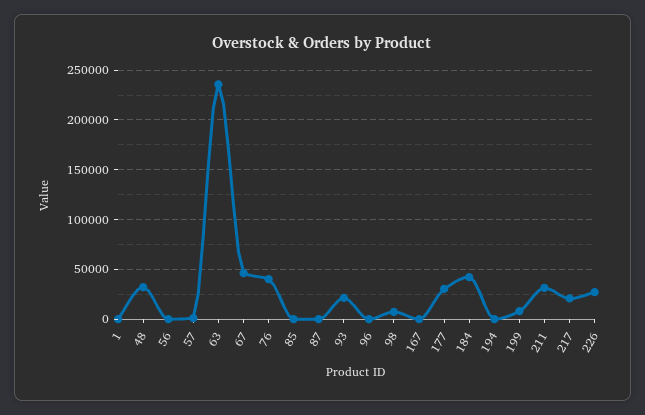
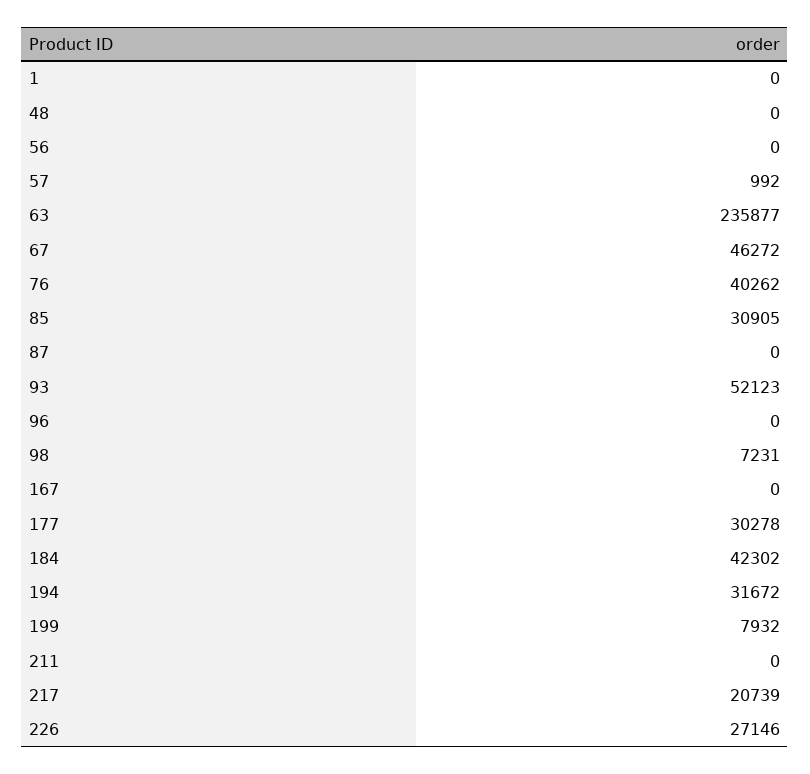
  {
    "1": 0,
-   "48": 30000,
+   "48": 0,
    "56": 0,
    "57": 992,
    "63": 235877,
    "67": 46272,
    "76": 40262,
-   "85": 0,
+   "85": 30905,
    "87": 0,
-   "93": 20000,
+   "93": 52123,
    "96": 0,
    "98": 7231,
    "167": 0,
    "177": 30278,
    "184": 42302,
-   "194": 0,
+   "194": 31672,
    "199": 7932,
-   "211": 30000,
+   "211": 0,
    "217": 20739,
    "226": 27146
  }

